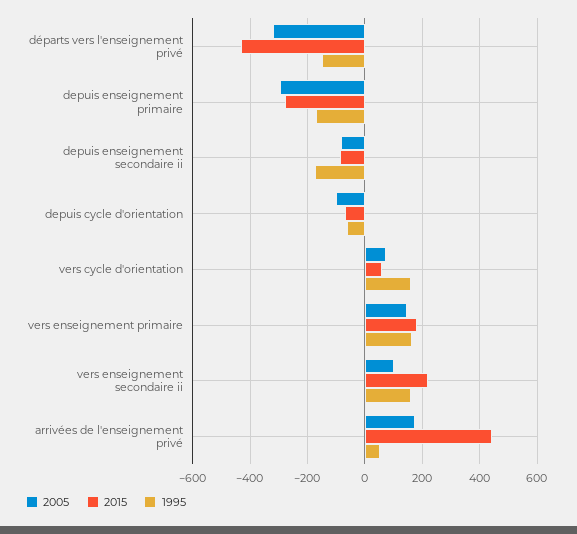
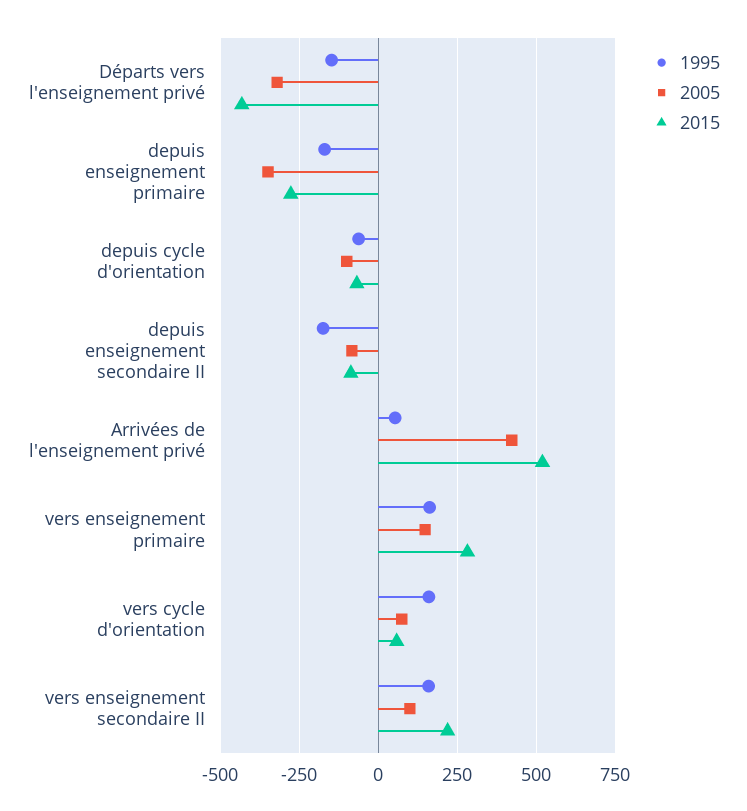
  {
    "2005": {
      "départs vers l'enseignement privé": -325,
-     "depuis enseignement primaire": -300,
+     "depuis enseignement primaire": -350,
      "depuis enseignement secondaire ii": -75,
      "depuis cycle d'orientation": -100,
      "vers cycle d'orientation": 75,
      "vers enseignement primaire": 150,
      "vers enseignement secondaire ii": 100,
-     "arrivées de l'enseignement privé": 175
+     "arrivées de l'enseignement privé": 425
    },
    "2015": {
      "départs vers l'enseignement privé": -425,
      "depuis enseignement primaire": -275,
      "depuis enseignement secondaire ii": -75,
      "depuis cycle d'orientation": -75,
      "vers cycle d'orientation": 50,
-     "vers enseignement primaire": 175,
+     "vers enseignement primaire": 275,
      "vers enseignement secondaire ii": 225,
-     "arrivées de l'enseignement privé": 450
+     "arrivées de l'enseignement privé": 525
    },
    "1995": {
      "départs vers l'enseignement privé": -150,
      "depuis enseignement primaire": -175,
      "depuis enseignement secondaire ii": -175,
      "depuis cycle d'orientation": -50,
      "vers cycle d'orientation": 150,
      "vers enseignement primaire": 150,
      "vers enseignement secondaire ii": 150,
      "arrivées de l'enseignement privé": 50
    }
  }

